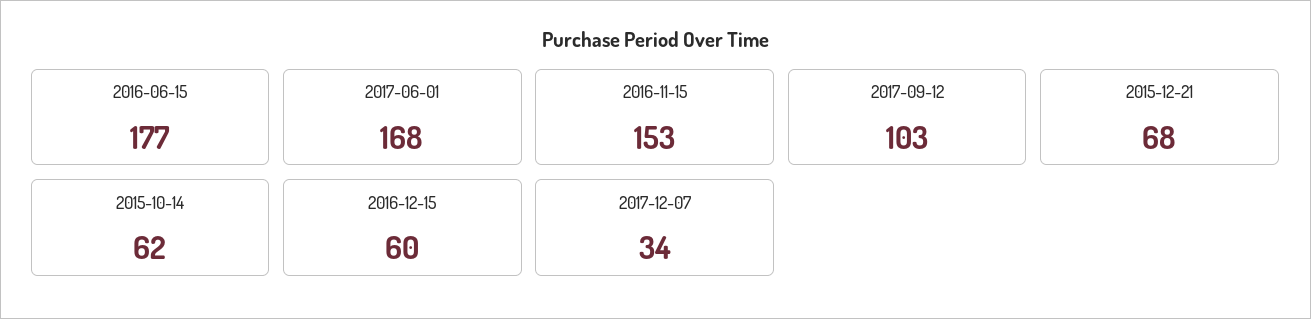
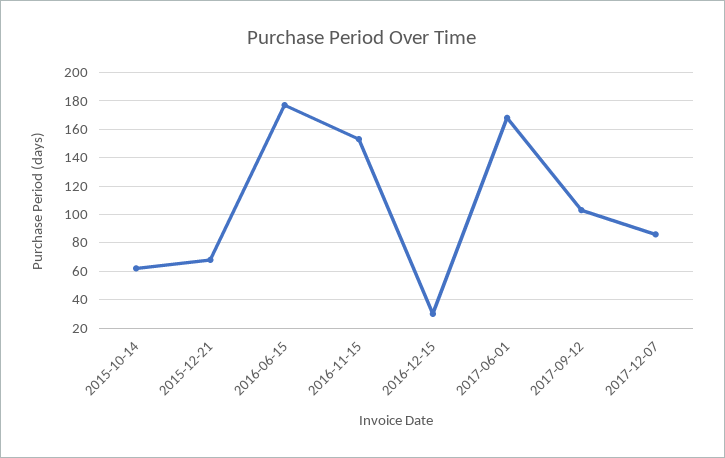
  {
    "2016-06-15": 177,
    "2017-06-01": 168,
    "2016-11-15": 153,
    "2017-09-12": 103,
    "2015-12-21": 68,
    "2015-10-14": 62,
-   "2016-12-15": 60,
+   "2016-12-15": 30,
-   "2017-12-07": 34
+   "2017-12-07": 85
  }

